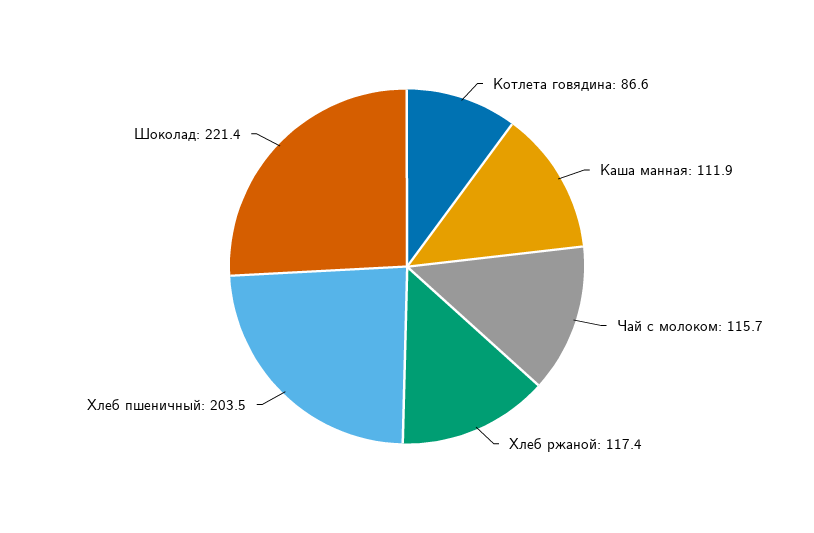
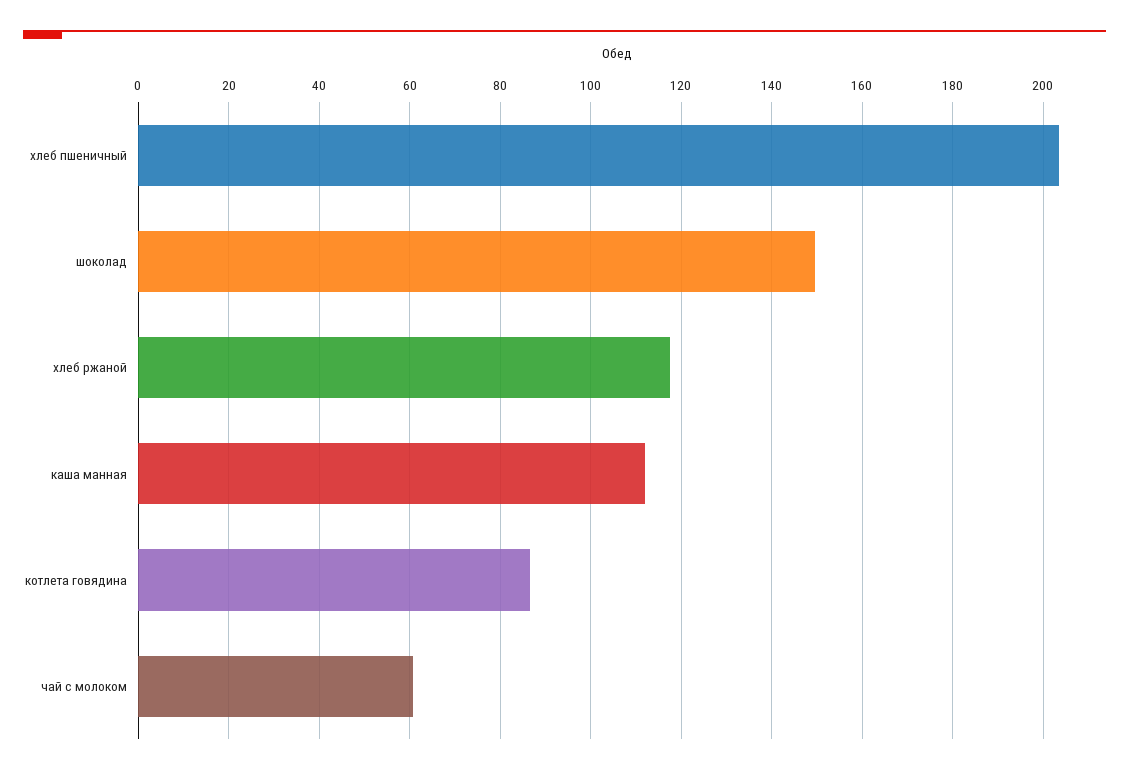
  {
    "Котлета говядина": 86.6,
    "Каша манная": 111.9,
-   "Чай с молоком": 115.7,
+   "Чай с молоком": 60,
    "Хлеб ржаной": 117.4,
    "Хлеб пшеничный": 203.5,
-   "Шоколад": 221.4
+   "Шоколад": 150
  }

